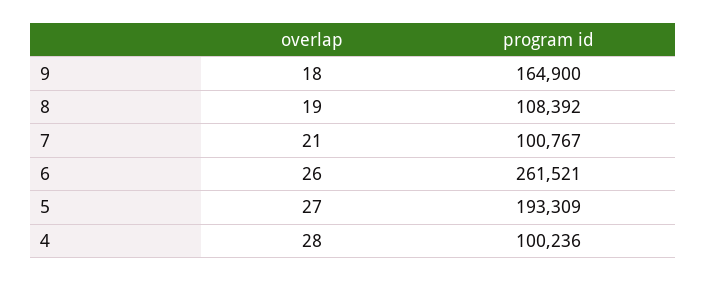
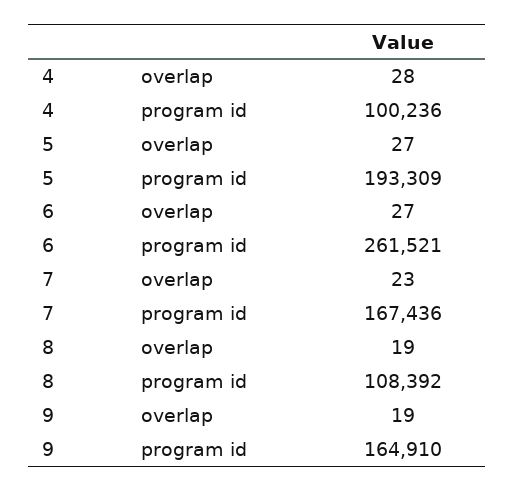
  {
    "overlap": {
-     "9": 18,
+     "9": 19,
      "8": 19,
-     "7": 21,
+     "7": 23,
-     "6": 26,
+     "6": 27,
      "5": 27,
      "4": 28
    },
    "program id": {
-     "9": 164900,
+     "9": 164910,
      "8": 108392,
-     "7": 100767,
+     "7": 167436,
      "6": 261521,
      "5": 193309,
      "4": 100236
    }
  }

